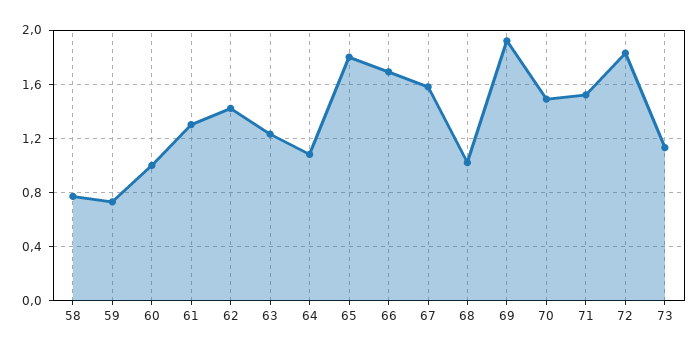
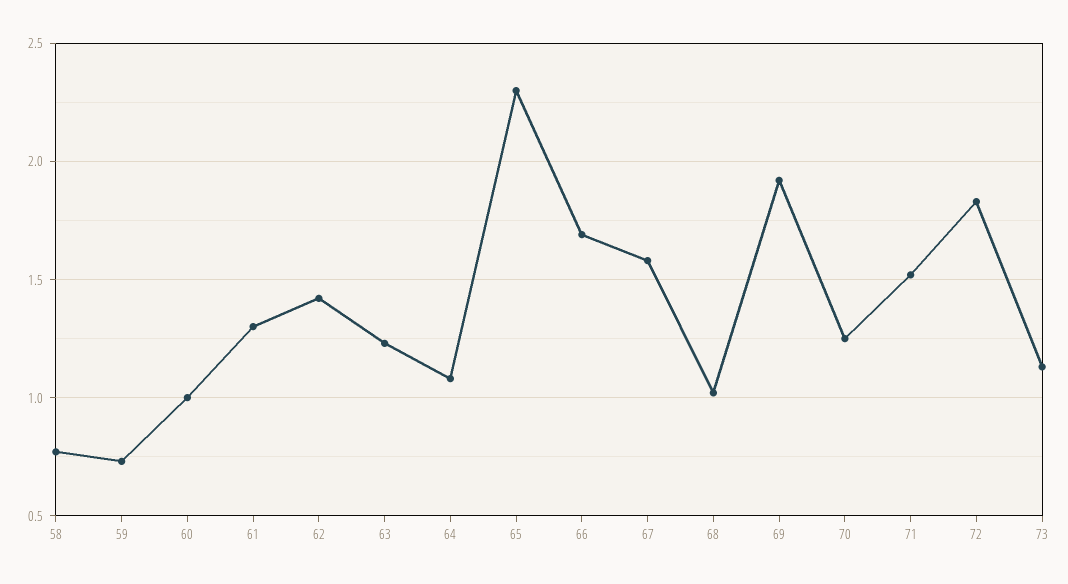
  {
    "58": 0.75,
    "59": 0.75,
    "60": 1,
    "61": 1.3,
    "62": 1.4,
    "63": 1.25,
    "64": 1.1,
-   "65": 1.8,
+   "65": 2.3,
    "66": 1.7,
    "67": 1.6,
    "68": 1,
    "69": 1.9,
-   "70": 1.5,
+   "70": 1.25,
    "71": 1.5,
    "72": 1.85,
    "73": 1.15
  }

